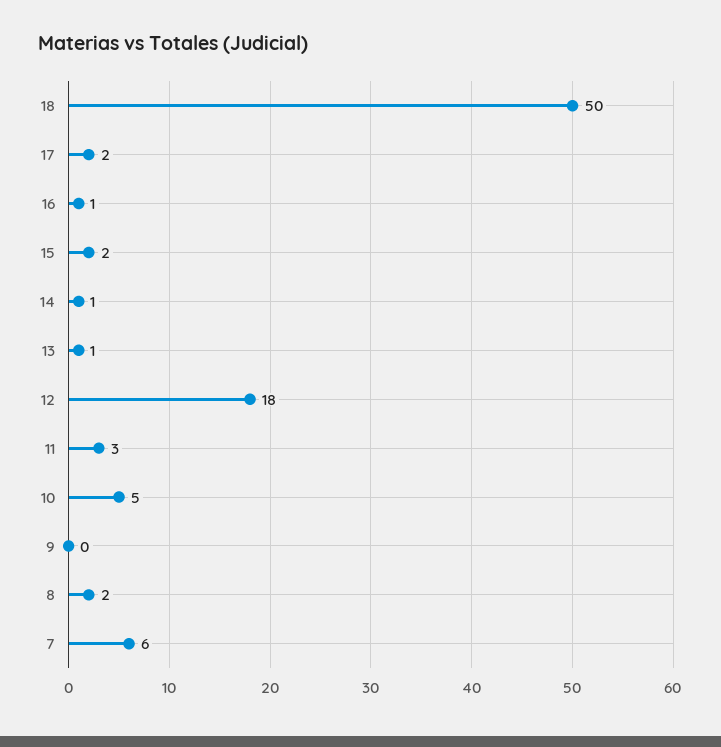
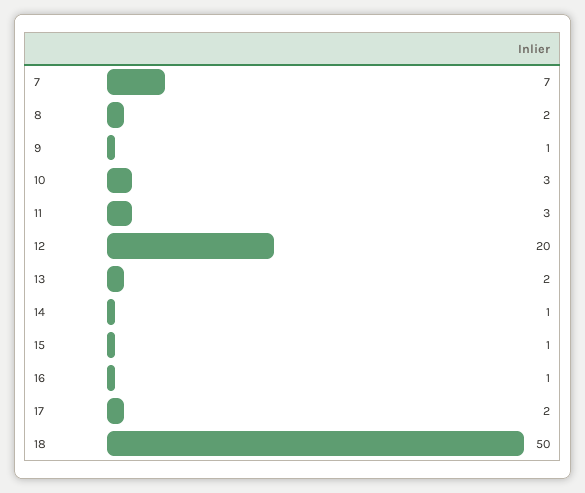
  {
    "18": 50,
    "17": 2,
    "16": 1,
-   "15": 2,
+   "15": 1,
    "14": 1,
-   "13": 1,
+   "13": 2,
-   "12": 18,
+   "12": 20,
    "11": 3,
-   "10": 5,
+   "10": 3,
-   "9": 0,
+   "9": 1,
    "8": 2,
-   "7": 6
+   "7": 7
  }

